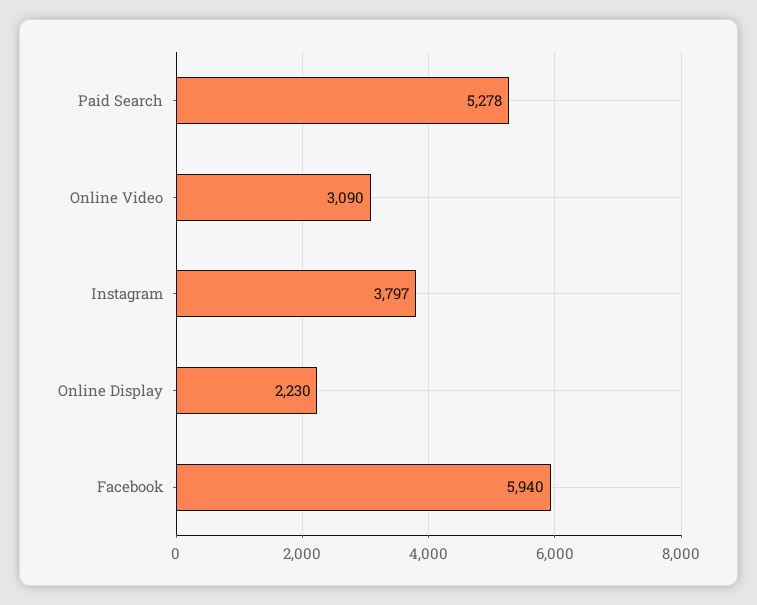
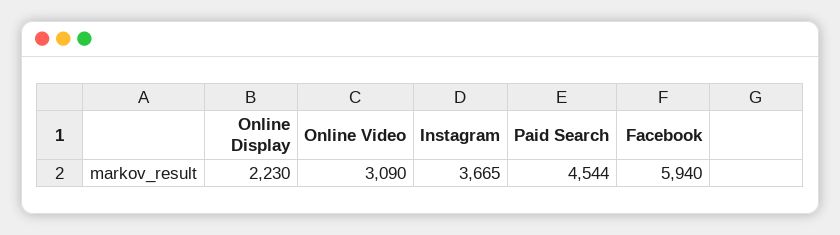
  {
-   "Paid Search": 5278,
+   "Paid Search": 4544,
    "Online Video": 3090,
-   "Instagram": 3797,
+   "Instagram": 3665,
    "Online Display": 2230,
    "Facebook": 5940
  }

